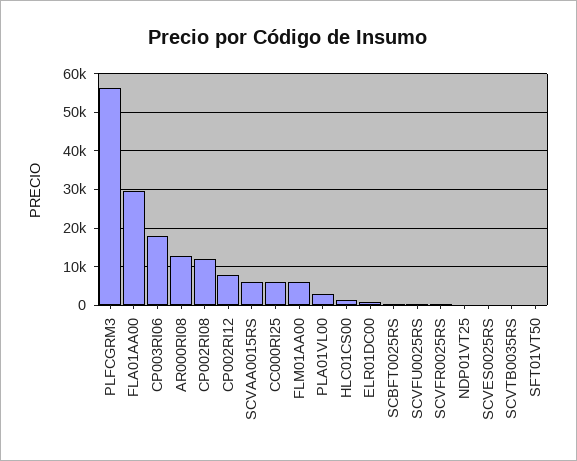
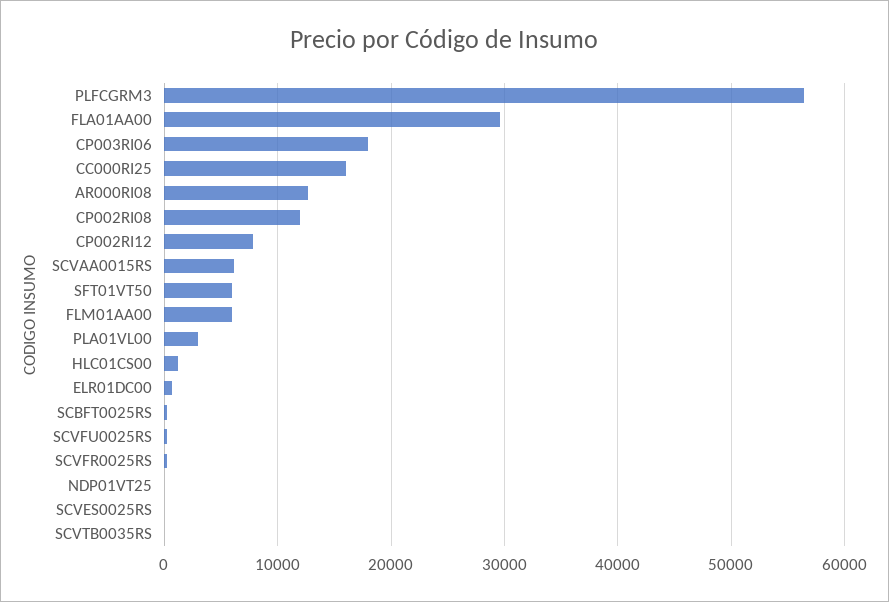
  {
    "PLFCGRM3": 56000,
    "FLA01AA00": 30000,
    "CP003RI06": 18000,
    "AR000RI08": 13000,
    "CP002RI08": 12000,
    "CP002RI12": 8000,
    "SCVAA0015RS": 6000,
-   "CC000RI25": 6000,
+   "CC000RI25": 16000,
    "FLM01AA00": 6000,
    "PLA01VL00": 3000,
    "HLC01CS00": 1000,
    "ELR01DC00": 1000,
    "SCBFT0025RS": 0,
    "SCVFU0025RS": 0,
    "SCVFR0025RS": 0,
    "NDP01VT25": 0,
    "SCVES0025RS": 0,
    "SCVTB0035RS": 0,
-   "SFT01VT50": 0
+   "SFT01VT50": 6000
  }

